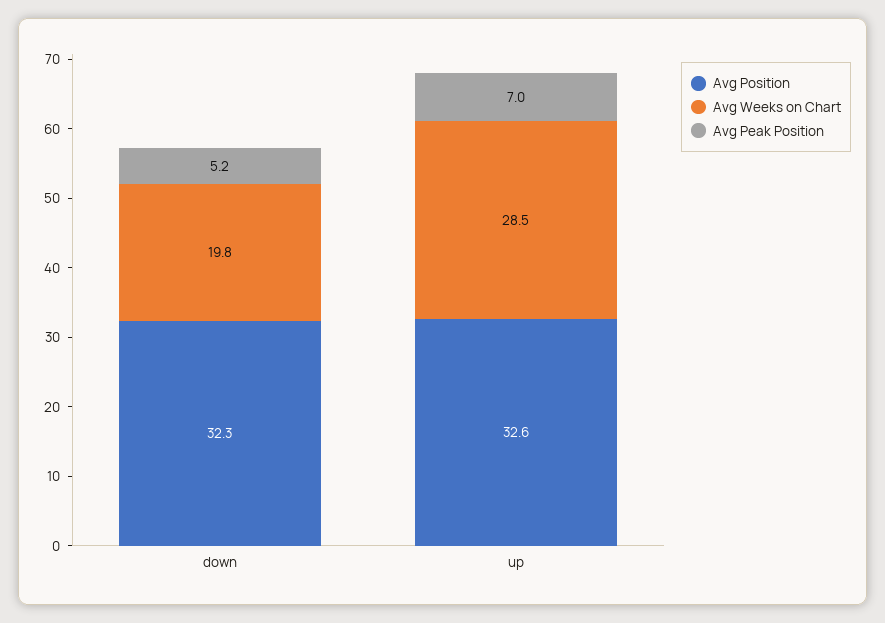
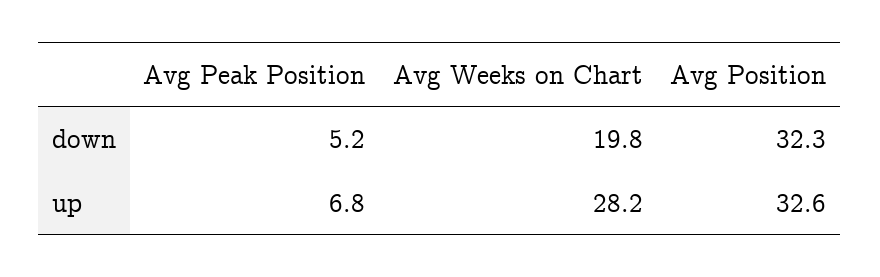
  {
    "Avg Position": {
      "down": 32.3,
      "up": 32.6
    },
    "Avg Weeks on Chart": {
      "down": 19.8,
-     "up": 28.5
+     "up": 28.2
    },
    "Avg Peak Position": {
      "down": 5.2,
-     "up": 7
+     "up": 6.8
    }
  }

